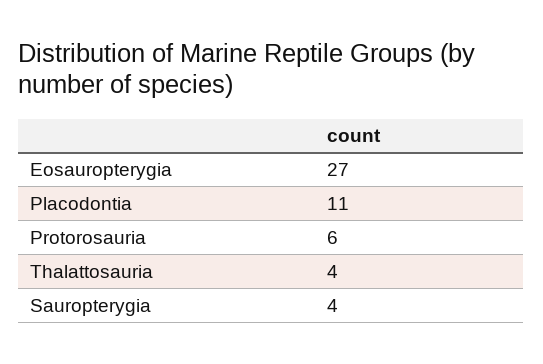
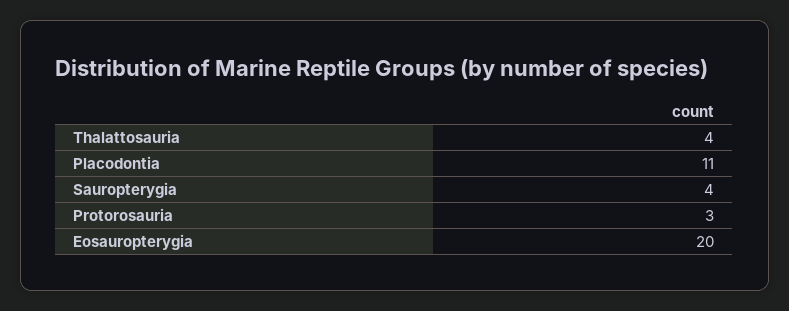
  {
-   "Eosauropterygia": 27,
+   "Eosauropterygia": 20,
    "Placodontia": 11,
-   "Protorosauria": 6,
+   "Protorosauria": 3,
    "Thalattosauria": 4,
    "Sauropterygia": 4
  }

